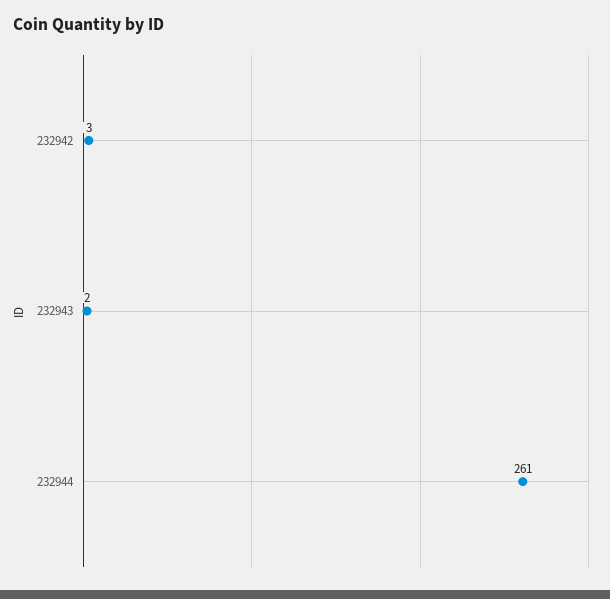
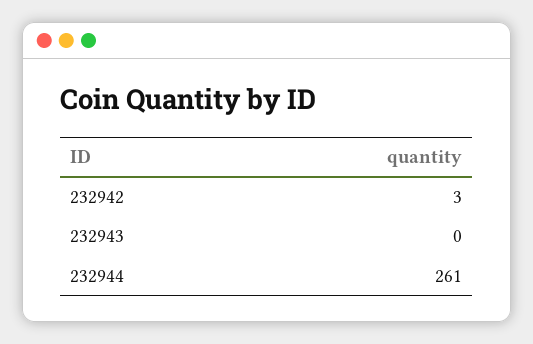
  {
    "232942": 3,
-   "232943": 2,
+   "232943": 0,
    "232944": 261
  }

